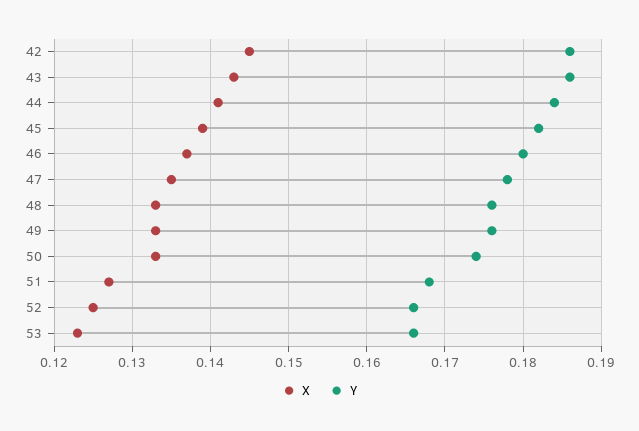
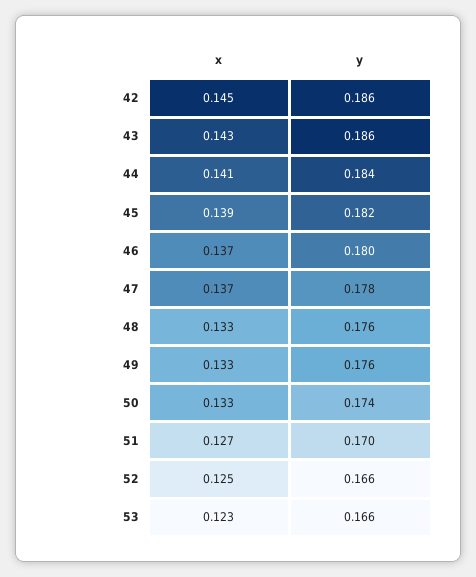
  {
    "X": {
      "42": 0.145,
      "43": 0.143,
      "44": 0.141,
      "45": 0.139,
      "46": 0.137,
-     "47": 0.135,
+     "47": 0.137,
      "48": 0.133,
      "49": 0.133,
      "50": 0.133,
      "51": 0.127,
      "52": 0.125,
      "53": 0.123
    },
    "Y": {
      "42": 0.186,
      "43": 0.186,
      "44": 0.184,
      "45": 0.182,
      "46": 0.18,
      "47": 0.178,
      "48": 0.176,
      "49": 0.176,
      "50": 0.174,
-     "51": 0.168,
+     "51": 0.17,
      "52": 0.166,
      "53": 0.166
    }
  }

